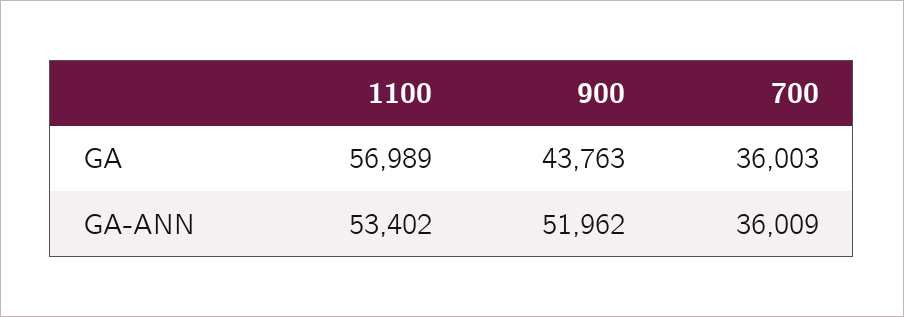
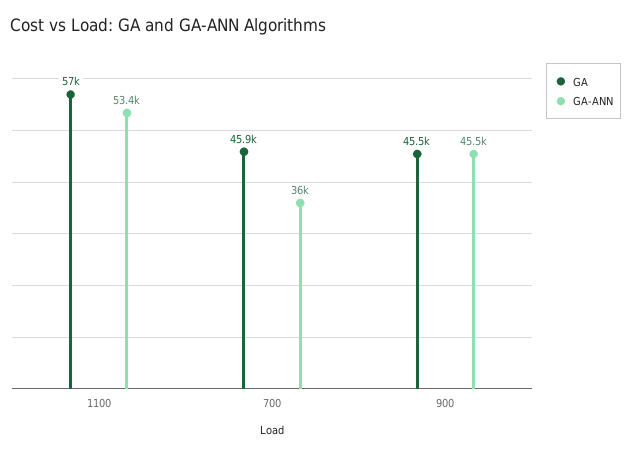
  {
    "GA": {
      "1100": 56989,
-     "900": 43763,
+     "900": 45500,
-     "700": 36003
+     "700": 45900
    },
    "GA-ANN": {
      "1100": 53402,
-     "900": 51962,
+     "900": 45500,
      "700": 36009
    }
  }

